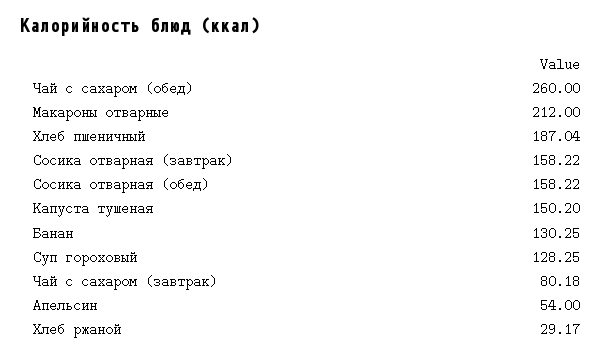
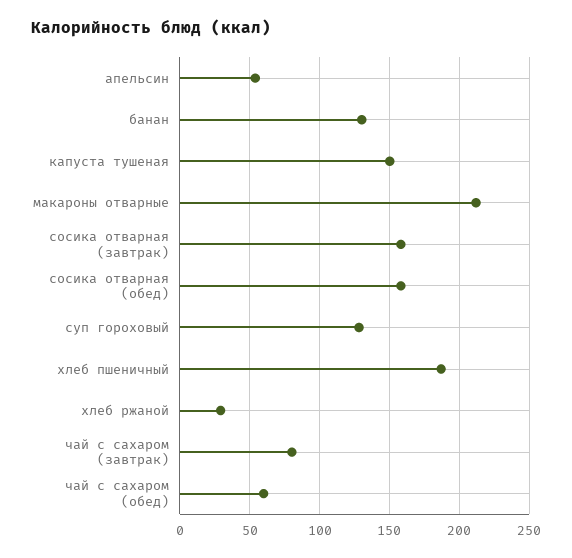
  {
-   "Чай с сахаром (обед)": 260,
+   "Чай с сахаром (обед)": 60,
    "Макароны отварные": 212,
    "Хлеб пшеничный": 187.04,
    "Сосика отварная (завтрак)": 158.22,
    "Сосика отварная (обед)": 158.22,
    "Капуста тушеная": 150.2,
    "Банан": 130.25,
    "Суп гороховый": 128.25,
    "Чай с сахаром (завтрак)": 80.18,
    "Апельсин": 54,
    "Хлеб ржаной": 29.17
  }

